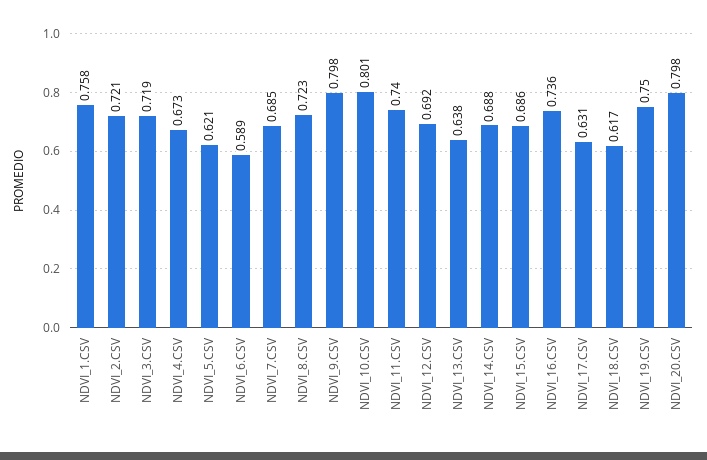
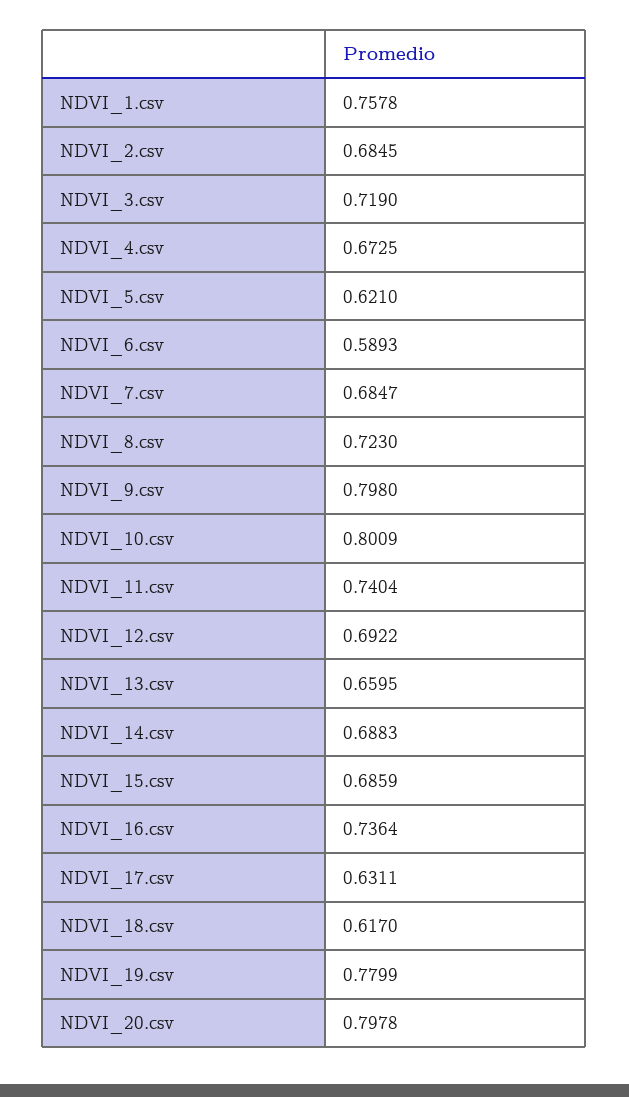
  {
    "NDVI_1.CSV": 0.7578,
-   "NDVI_2.CSV": 0.721,
+   "NDVI_2.CSV": 0.6845,
    "NDVI_3.CSV": 0.719,
    "NDVI_4.CSV": 0.6725,
    "NDVI_5.CSV": 0.621,
    "NDVI_6.CSV": 0.5893,
    "NDVI_7.CSV": 0.6847,
    "NDVI_8.CSV": 0.723,
    "NDVI_9.CSV": 0.798,
    "NDVI_10.CSV": 0.8009,
    "NDVI_11.CSV": 0.7404,
    "NDVI_12.CSV": 0.6922,
-   "NDVI_13.CSV": 0.638,
+   "NDVI_13.CSV": 0.6595,
    "NDVI_14.CSV": 0.6883,
    "NDVI_15.CSV": 0.6859,
    "NDVI_16.CSV": 0.7364,
    "NDVI_17.CSV": 0.6311,
    "NDVI_18.CSV": 0.617,
-   "NDVI_19.CSV": 0.75,
+   "NDVI_19.CSV": 0.7799,
    "NDVI_20.CSV": 0.7978
  }

